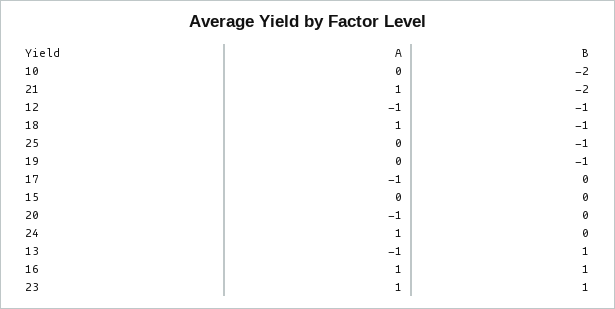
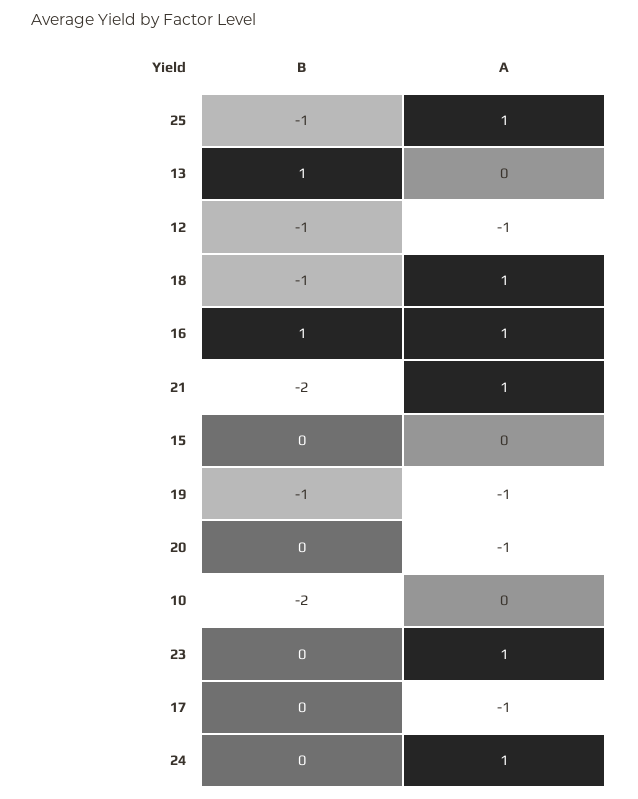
  {
    "A": {
      "10": 0,
      "21": 1,
      "12": -1,
      "18": 1,
-     "25": 0,
+     "25": 1,
-     "19": 0,
+     "19": -1,
      "17": -1,
      "15": 0,
      "20": -1,
      "24": 1,
-     "13": -1,
+     "13": 0,
      "16": 1,
      "23": 1
    },
    "B": {
      "10": -2,
      "21": -2,
      "12": -1,
      "18": -1,
      "25": -1,
      "19": -1,
      "17": 0,
      "15": 0,
      "20": 0,
      "24": 0,
      "13": 1,
      "16": 1,
-     "23": 1
+     "23": 0
    }
  }

